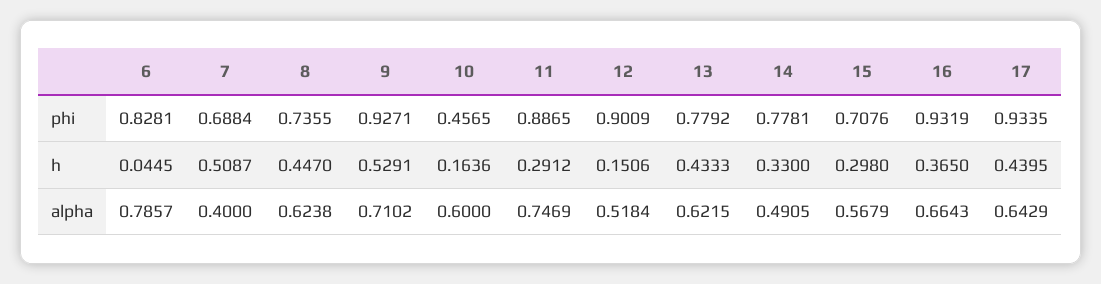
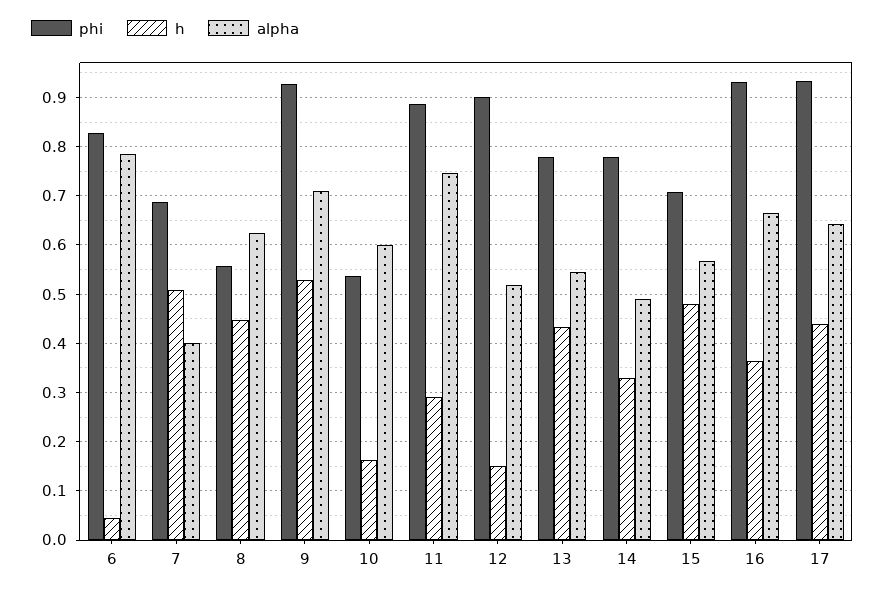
  {
    "phi": {
      "6": 0.8281,
      "7": 0.6884,
-     "8": 0.7355,
+     "8": 0.56,
      "9": 0.9271,
-     "10": 0.4565,
+     "10": 0.54,
      "11": 0.8865,
      "12": 0.9009,
      "13": 0.7792,
      "14": 0.7781,
      "15": 0.7076,
      "16": 0.9319,
      "17": 0.9335
    },
    "h": {
      "6": 0.0445,
      "7": 0.5087,
      "8": 0.447,
      "9": 0.5291,
      "10": 0.1636,
      "11": 0.2912,
      "12": 0.1506,
      "13": 0.4333,
      "14": 0.33,
-     "15": 0.298,
+     "15": 0.48,
      "16": 0.365,
      "17": 0.4395
    },
    "alpha": {
      "6": 0.7857,
      "7": 0.4,
      "8": 0.6238,
      "9": 0.7102,
      "10": 0.6,
      "11": 0.7469,
      "12": 0.5184,
-     "13": 0.6215,
+     "13": 0.54,
      "14": 0.4905,
      "15": 0.5679,
      "16": 0.6643,
      "17": 0.6429
    }
  }

